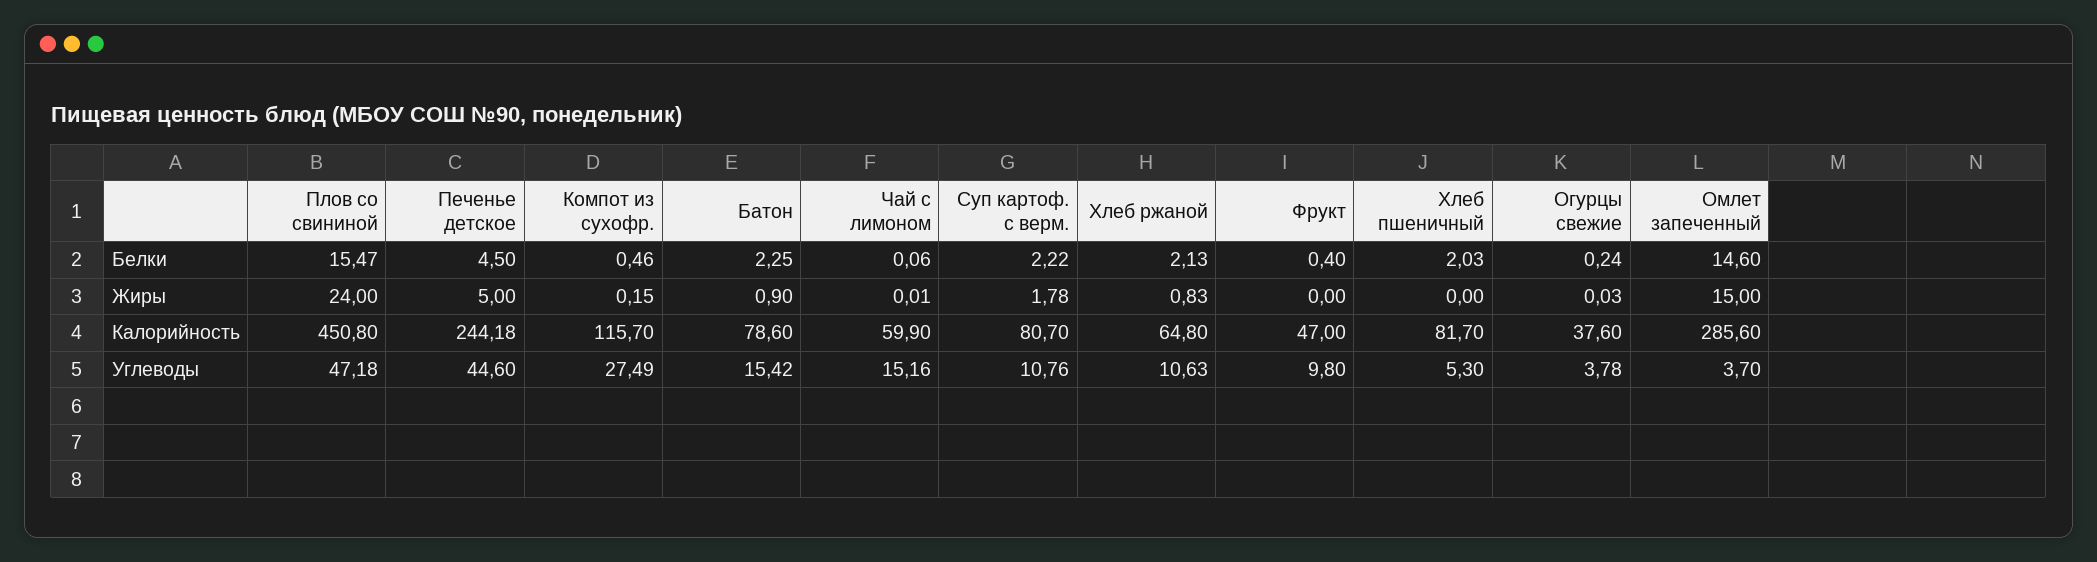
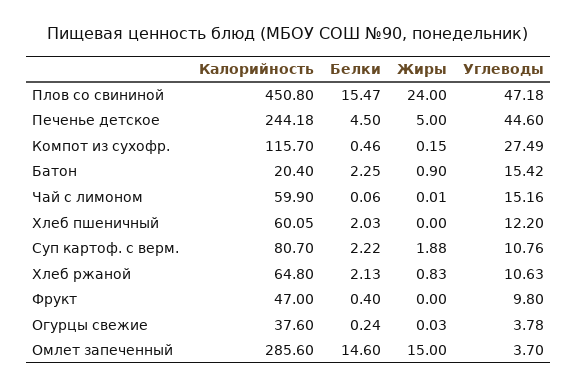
  {
    "Плов со свининой": {
      "Белки": 15.47,
      "Жиры": 24,
      "Калорийность": 450.8,
      "Углеводы": 47.18
    },
    "Печенье детское": {
      "Белки": 4.5,
      "Жиры": 5,
      "Калорийность": 244.18,
      "Углеводы": 44.6
    },
    "Компот из сухофр.": {
      "Белки": 0.46,
      "Жиры": 0.15,
      "Калорийность": 115.7,
      "Углеводы": 27.49
    },
    "Батон": {
      "Белки": 2.25,
      "Жиры": 0.9,
-     "Калорийность": 78.6,
+     "Калорийность": 20.4,
      "Углеводы": 15.42
    },
    "Чай с лимоном": {
      "Белки": 0.06,
      "Жиры": 0.01,
      "Калорийность": 59.9,
      "Углеводы": 15.16
    },
    "Суп картоф. с верм.": {
      "Белки": 2.22,
-     "Жиры": 1.78,
+     "Жиры": 1.88,
      "Калорийность": 80.7,
      "Углеводы": 10.76
    },
    "Хлеб ржаной": {
      "Белки": 2.13,
      "Жиры": 0.83,
      "Калорийность": 64.8,
      "Углеводы": 10.63
    },
    "Фрукт": {
      "Белки": 0.4,
      "Жиры": 0,
      "Калорийность": 47,
      "Углеводы": 9.8
    },
    "Хлеб пшеничный": {
      "Белки": 2.03,
      "Жиры": 0,
-     "Калорийность": 81.7,
+     "Калорийность": 60.05,
-     "Углеводы": 5.3
+     "Углеводы": 12.2
    },
    "Огурцы свежие": {
      "Белки": 0.24,
      "Жиры": 0.03,
      "Калорийность": 37.6,
      "Углеводы": 3.78
    },
    "Омлет запеченный": {
      "Белки": 14.6,
      "Жиры": 15,
      "Калорийность": 285.6,
      "Углеводы": 3.7
    }
  }

